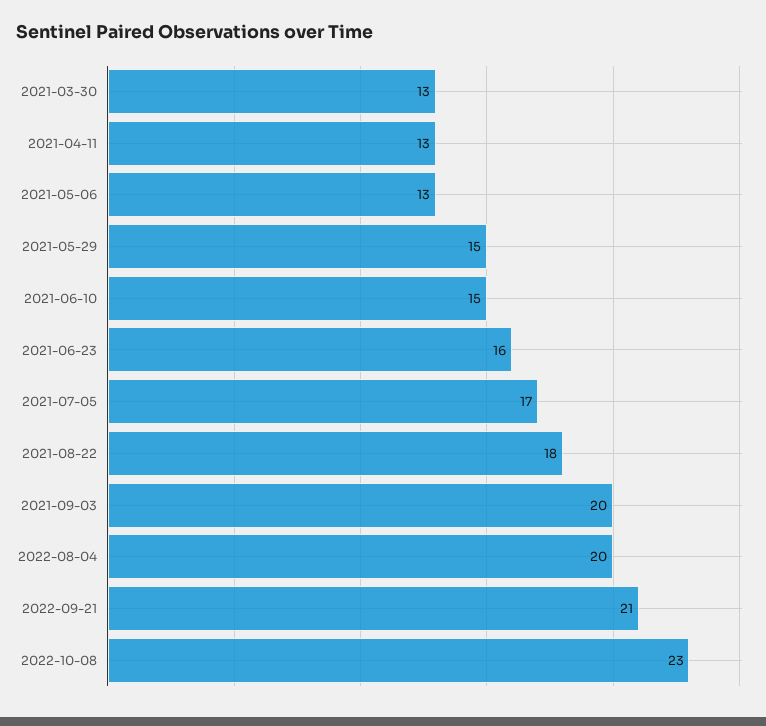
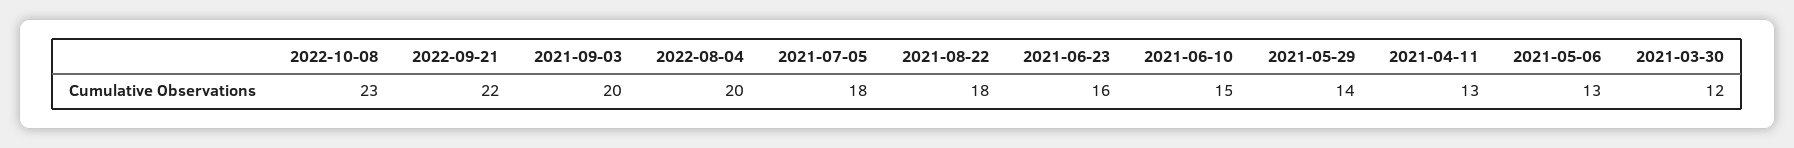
  {
-   "2021-03-30": 13,
+   "2021-03-30": 12,
    "2021-04-11": 13,
    "2021-05-06": 13,
-   "2021-05-29": 15,
+   "2021-05-29": 14,
    "2021-06-10": 15,
    "2021-06-23": 16,
-   "2021-07-05": 17,
+   "2021-07-05": 18,
    "2021-08-22": 18,
    "2021-09-03": 20,
    "2022-08-04": 20,
-   "2022-09-21": 21,
+   "2022-09-21": 22,
    "2022-10-08": 23
  }

